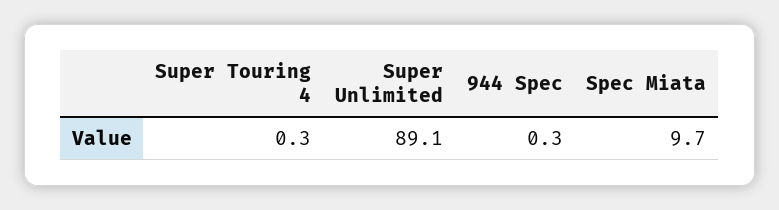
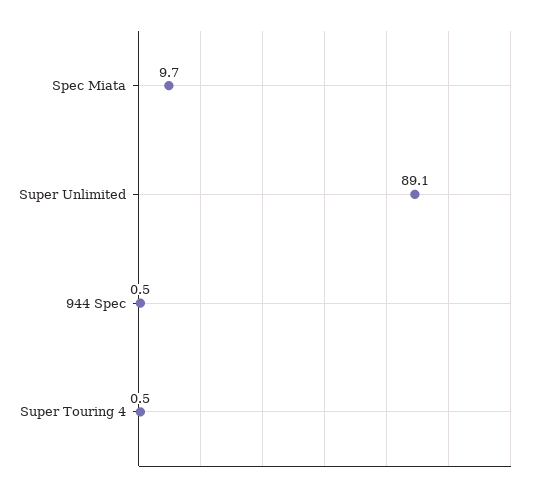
  {
-   "Super Touring 4": 0.3,
+   "Super Touring 4": 0.5,
    "Super Unlimited": 89.1,
-   "944 Spec": 0.3,
+   "944 Spec": 0.5,
    "Spec Miata": 9.7
  }

